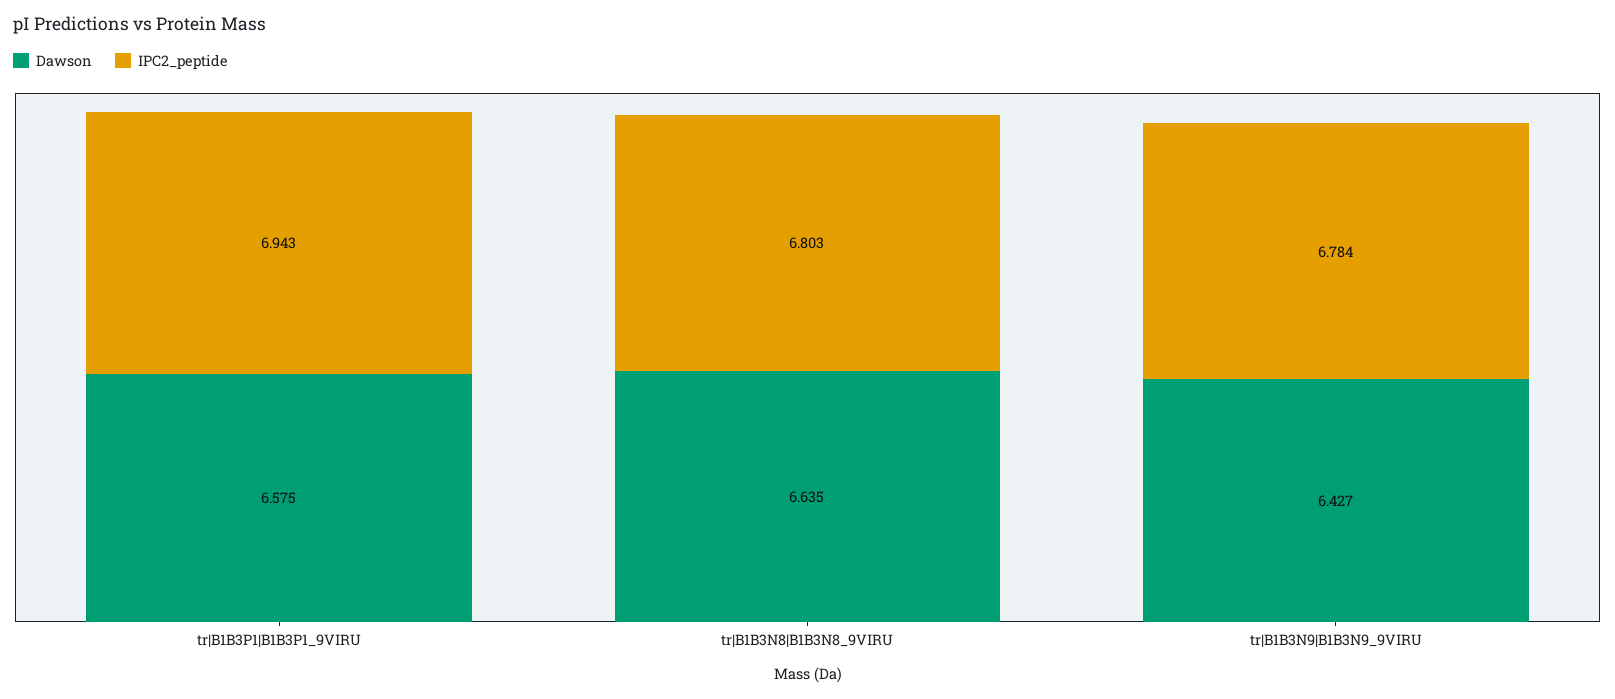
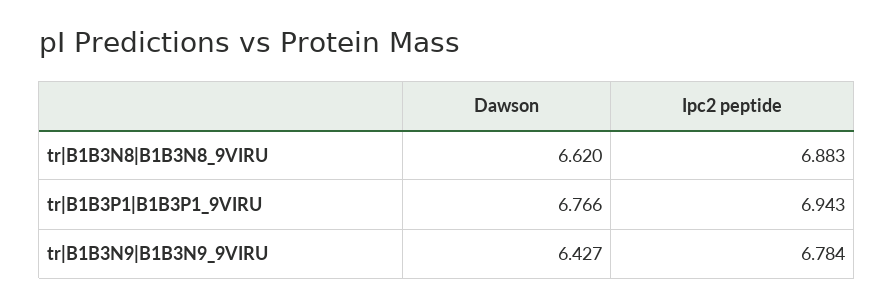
  {
    "Dawson": {
-     "tr|B1B3P1|B1B3P1_9VIRU": 6.575,
+     "tr|B1B3P1|B1B3P1_9VIRU": 6.766,
-     "tr|B1B3N8|B1B3N8_9VIRU": 6.635,
+     "tr|B1B3N8|B1B3N8_9VIRU": 6.62,
      "tr|B1B3N9|B1B3N9_9VIRU": 6.427
    },
    "IPC2_peptide": {
      "tr|B1B3P1|B1B3P1_9VIRU": 6.943,
-     "tr|B1B3N8|B1B3N8_9VIRU": 6.803,
+     "tr|B1B3N8|B1B3N8_9VIRU": 6.883,
      "tr|B1B3N9|B1B3N9_9VIRU": 6.784
    }
  }

